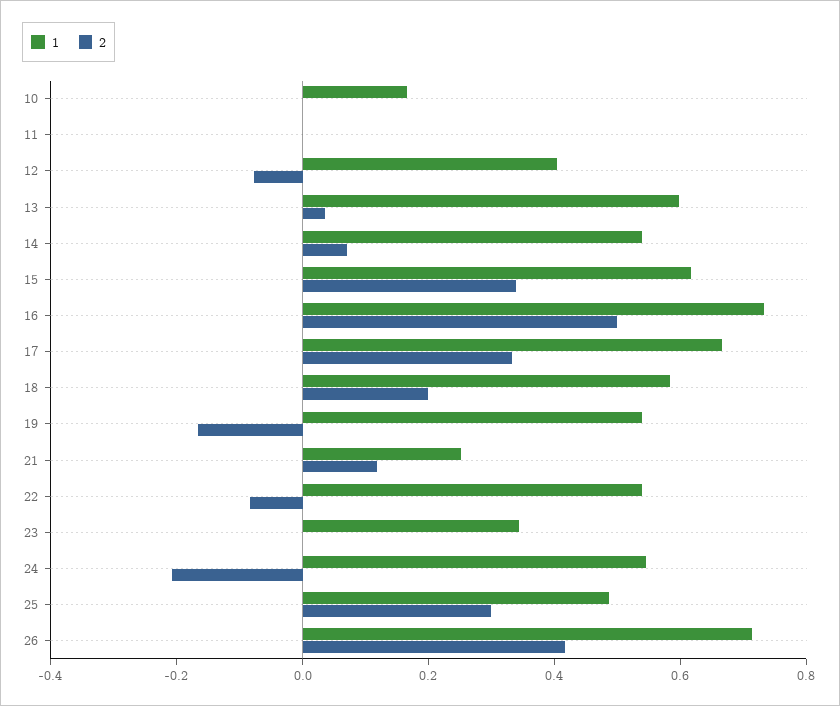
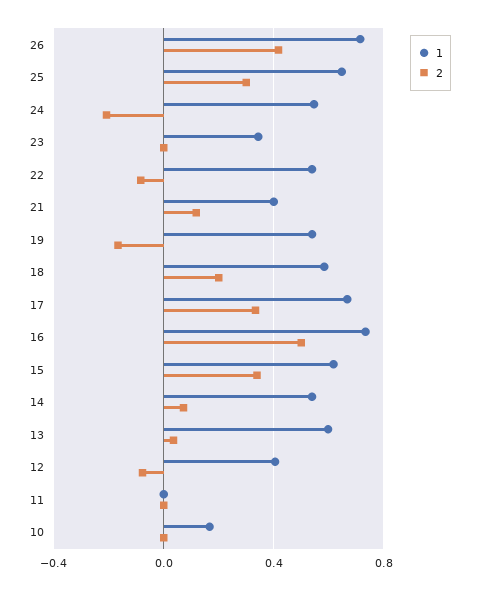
  {
    "1": {
      "10": 0.15,
      "11": 0,
      "12": 0.4,
      "13": 0.6,
      "14": 0.55,
      "15": 0.6,
      "16": 0.75,
      "17": 0.65,
      "18": 0.6,
      "19": 0.55,
-     "21": 0.25,
+     "21": 0.4,
      "22": 0.55,
      "23": 0.35,
      "24": 0.55,
-     "25": 0.5,
+     "25": 0.65,
      "26": 0.7
    },
    "2": {
      "10": 0,
      "11": 0,
      "12": -0.1,
      "13": 0.05,
      "14": 0.05,
      "15": 0.35,
      "16": 0.5,
      "17": 0.35,
      "18": 0.2,
      "19": -0.15,
      "21": 0.1,
      "22": -0.1,
      "23": 0,
      "24": -0.2,
      "25": 0.3,
      "26": 0.4
    }
  }

